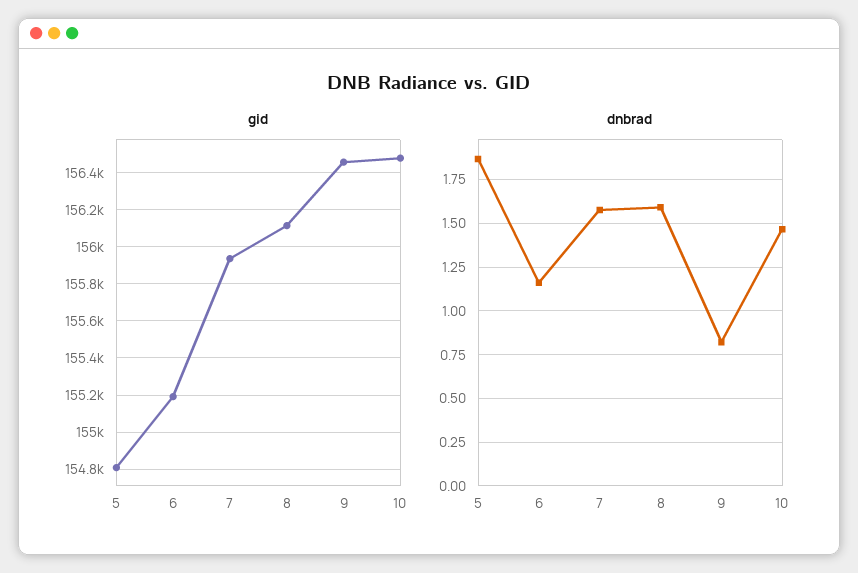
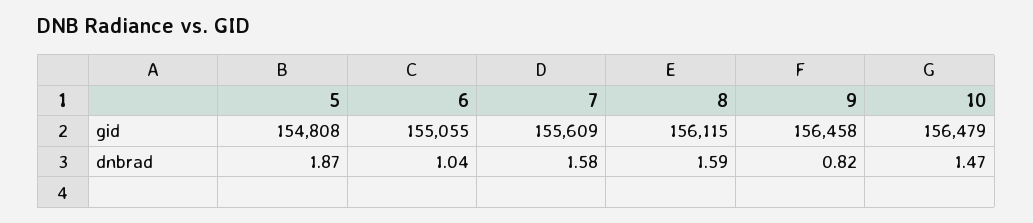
  {
    "gid": {
      "5": 154808,
-     "6": 155200,
+     "6": 155055,
-     "7": 155950,
+     "7": 155609,
      "8": 156115,
      "9": 156458,
      "10": 156479
    },
    "dnbrad": {
      "5": 1.87,
-     "6": 1.15,
+     "6": 1.04,
      "7": 1.58,
      "8": 1.59,
      "9": 0.82,
      "10": 1.47
    }
  }

